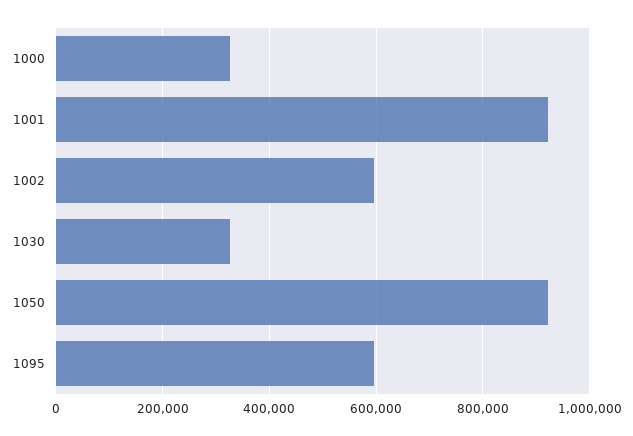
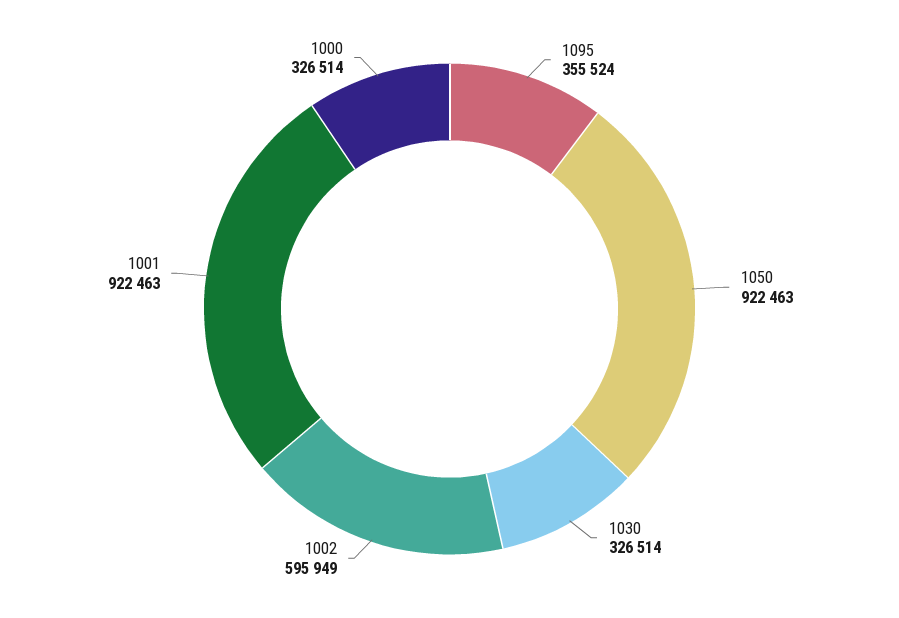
  {
    "1000": 326514,
    "1001": 922463,
    "1002": 595949,
    "1030": 326514,
    "1050": 922463,
-   "1095": 600000
+   "1095": 355524
  }

